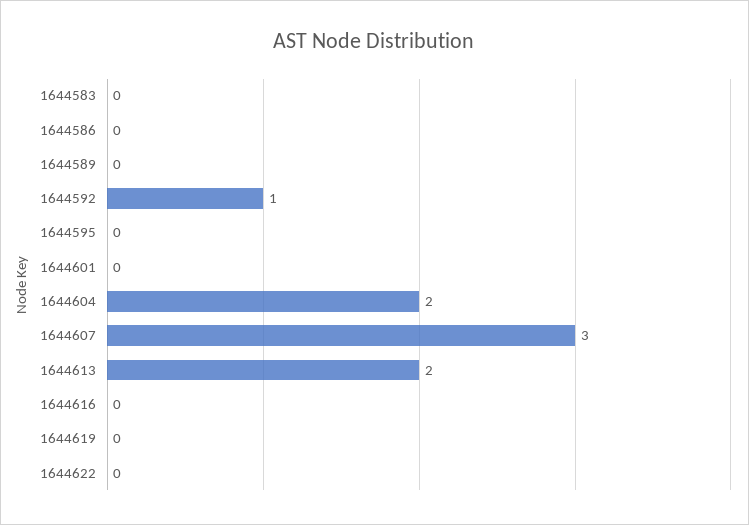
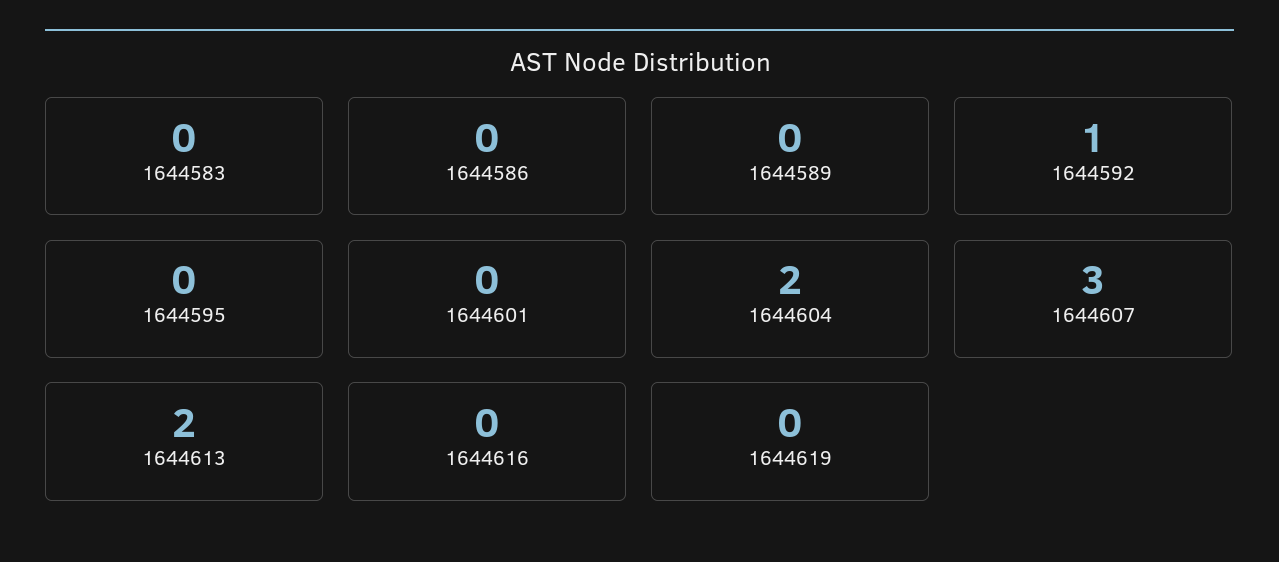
  {
    "1644583": 0,
    "1644586": 0,
    "1644589": 0,
    "1644592": 1,
    "1644595": 0,
    "1644601": 0,
    "1644604": 2,
    "1644607": 3,
    "1644613": 2,
    "1644616": 0,
-   "1644619": 0,
+   "1644619": 0
-   "1644622": 0
  }

